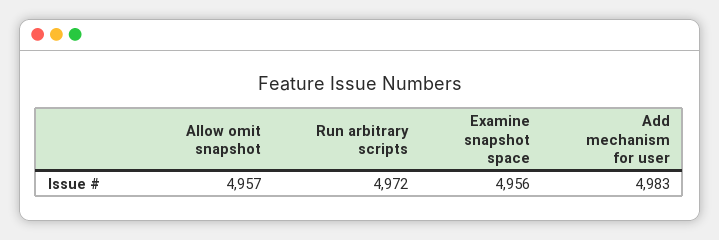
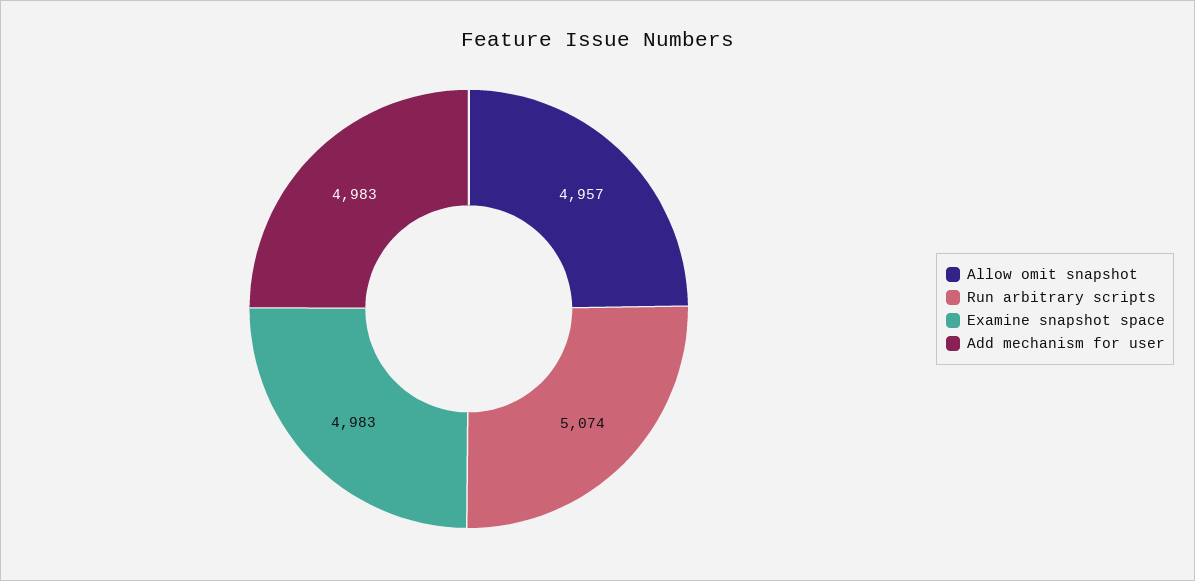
  {
    "Allow omit snapshot": 4957,
-   "Run arbitrary scripts": 4972,
+   "Run arbitrary scripts": 5074,
-   "Examine snapshot space": 4956,
+   "Examine snapshot space": 4983,
    "Add mechanism for user": 4983
  }

